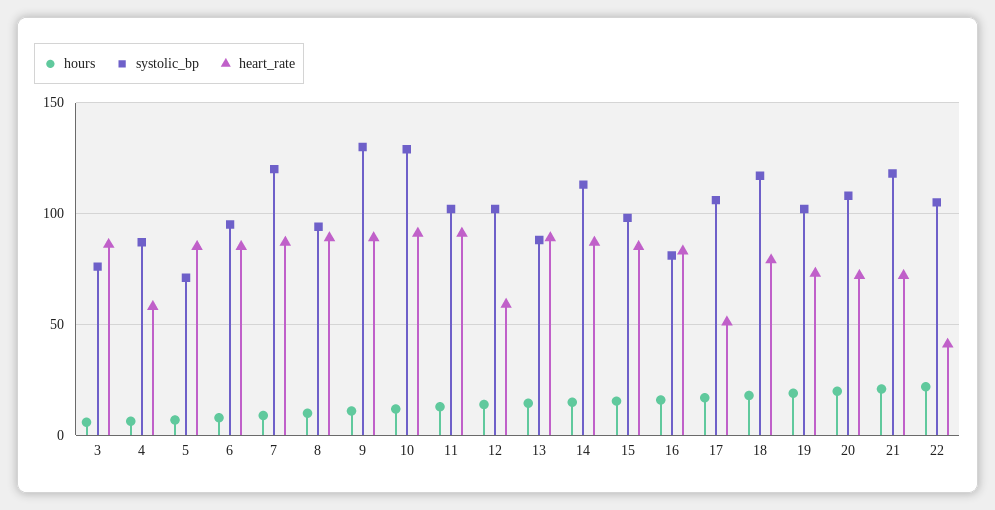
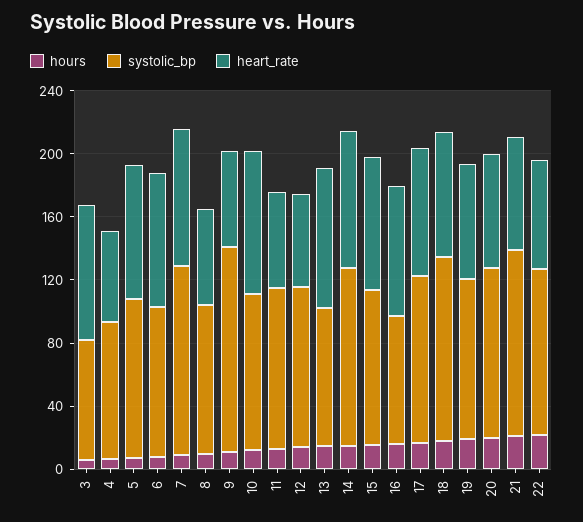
  {
    "hours": {
      "3": 5,
      "4": 5,
      "5": 5,
      "6": 10,
      "7": 10,
      "8": 10,
      "9": 10,
      "10": 10,
      "11": 15,
      "12": 15,
      "13": 15,
      "14": 15,
      "15": 15,
      "16": 15,
      "17": 15,
      "18": 20,
      "19": 20,
      "20": 20,
      "21": 20,
      "22": 20
    },
    "systolic_bp": {
      "3": 75,
      "4": 85,
-     "5": 70,
+     "5": 100,
      "6": 95,
      "7": 120,
      "8": 95,
      "9": 130,
-     "10": 130,
+     "10": 100,
      "11": 100,
      "12": 100,
      "13": 90,
      "14": 115,
      "15": 100,
      "16": 80,
      "17": 105,
      "18": 115,
      "19": 100,
      "20": 110,
      "21": 120,
      "22": 105
    },
    "heart_rate": {
      "3": 85,
      "4": 60,
      "5": 85,
      "6": 85,
      "7": 85,
-     "8": 90,
+     "8": 60,
-     "9": 90,
+     "9": 60,
      "10": 90,
-     "11": 90,
+     "11": 60,
      "12": 60,
      "13": 90,
      "14": 85,
      "15": 85,
      "16": 85,
-     "17": 50,
+     "17": 80,
      "18": 80,
      "19": 75,
      "20": 70,
      "21": 70,
-     "22": 40
+     "22": 70
    }
  }

